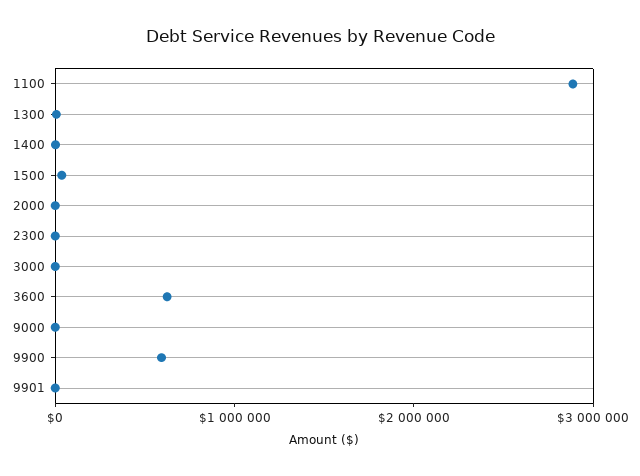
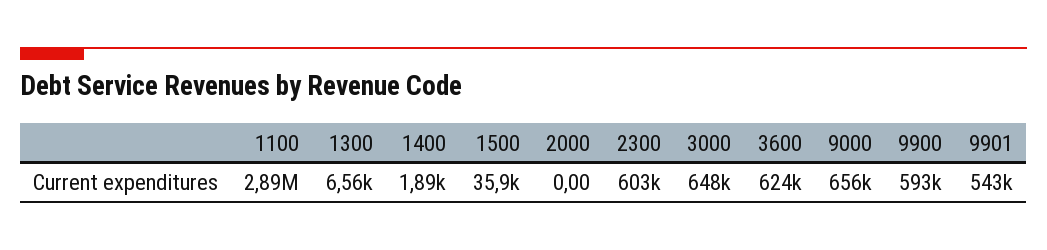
  {
    "1100": 2890000,
    "1300": 6560,
    "1400": 1890,
    "1500": 35900,
    "2000": 0,
-   "2300": 0,
+   "2300": 603000,
-   "3000": 0,
+   "3000": 648000,
    "3600": 624000,
-   "9000": 0,
+   "9000": 656000,
    "9900": 593000,
-   "9901": 0
+   "9901": 543000
  }

